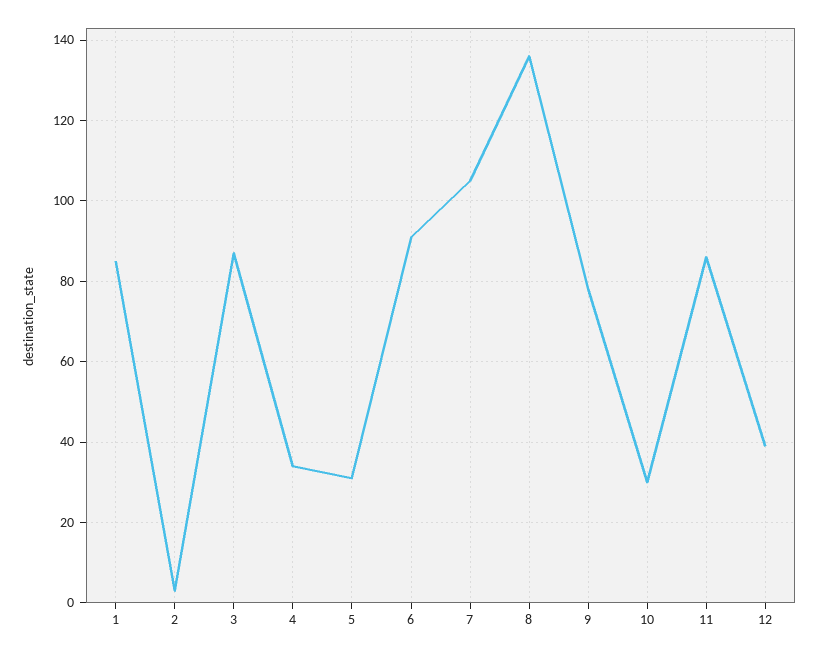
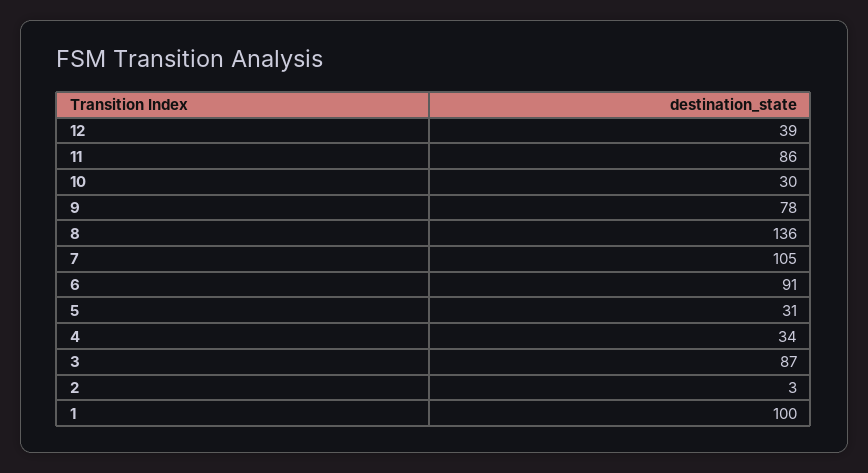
  {
-   "1": 85,
+   "1": 100,
    "2": 3,
    "3": 87,
    "4": 34,
    "5": 31,
    "6": 91,
    "7": 105,
    "8": 136,
    "9": 78,
    "10": 30,
    "11": 86,
    "12": 39
  }

